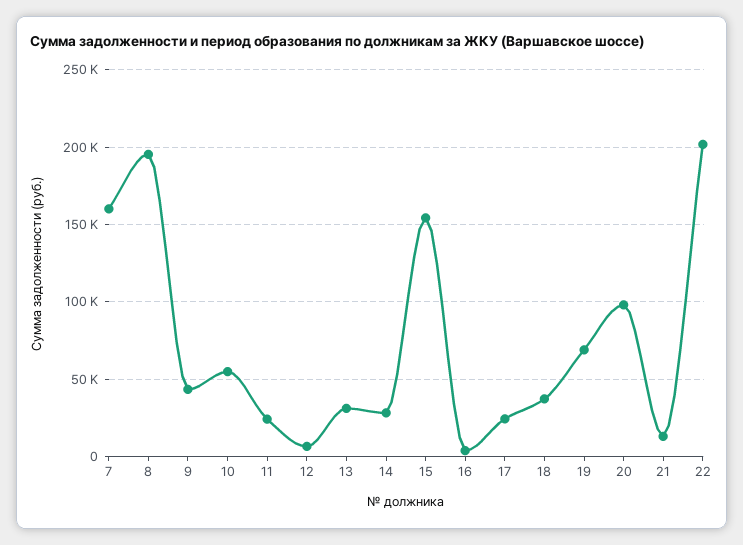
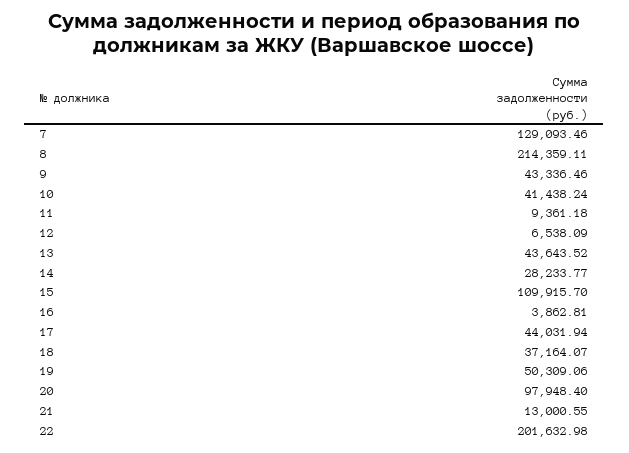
  {
-   "7": 160000,
+   "7": 129093.46,
-   "8": 195000,
+   "8": 214359.11,
    "9": 43336.46,
-   "10": 55000,
+   "10": 41438.24,
-   "11": 25000,
+   "11": 9361.18,
    "12": 6538.09,
-   "13": 30000,
+   "13": 43643.52,
    "14": 28233.77,
-   "15": 155000,
+   "15": 109915.7,
    "16": 3862.81,
-   "17": 25000,
+   "17": 44031.94,
    "18": 37164.07,
-   "19": 70000,
+   "19": 50309.06,
    "20": 97948.4,
    "21": 13000.55,
    "22": 201632.98
  }

